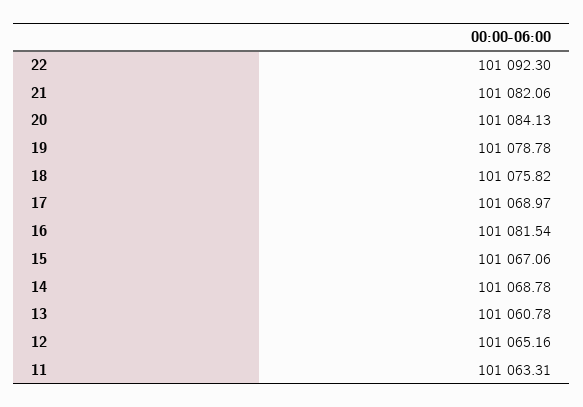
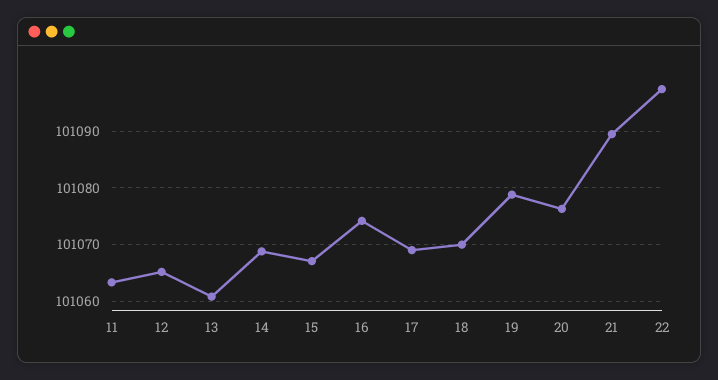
  {
-   "22": 101092.3,
+   "22": 101098,
-   "21": 101082.06,
+   "21": 101090,
-   "20": 101084.13,
+   "20": 101076,
    "19": 101078.78,
-   "18": 101075.82,
+   "18": 101070,
    "17": 101068.97,
-   "16": 101081.54,
+   "16": 101074,
    "15": 101067.06,
    "14": 101068.78,
    "13": 101060.78,
    "12": 101065.16,
    "11": 101063.31
  }

